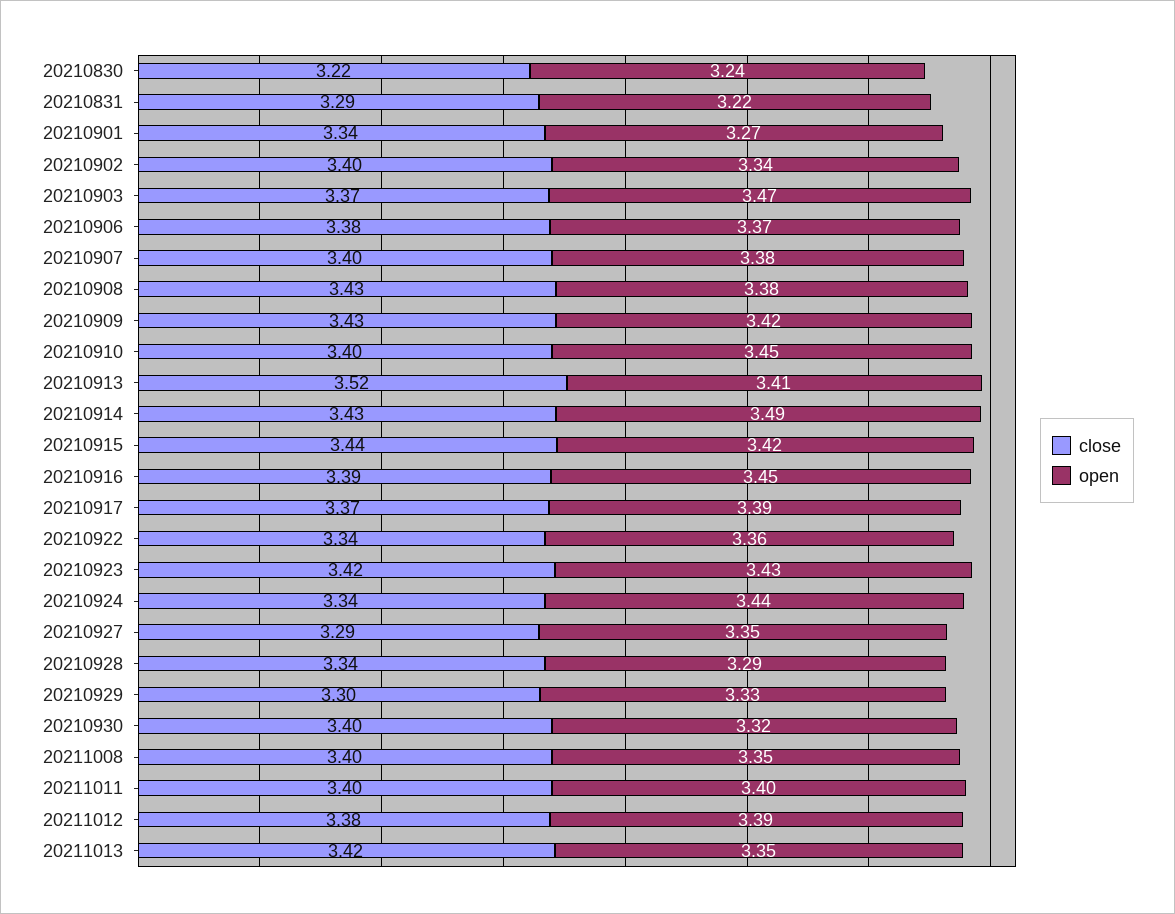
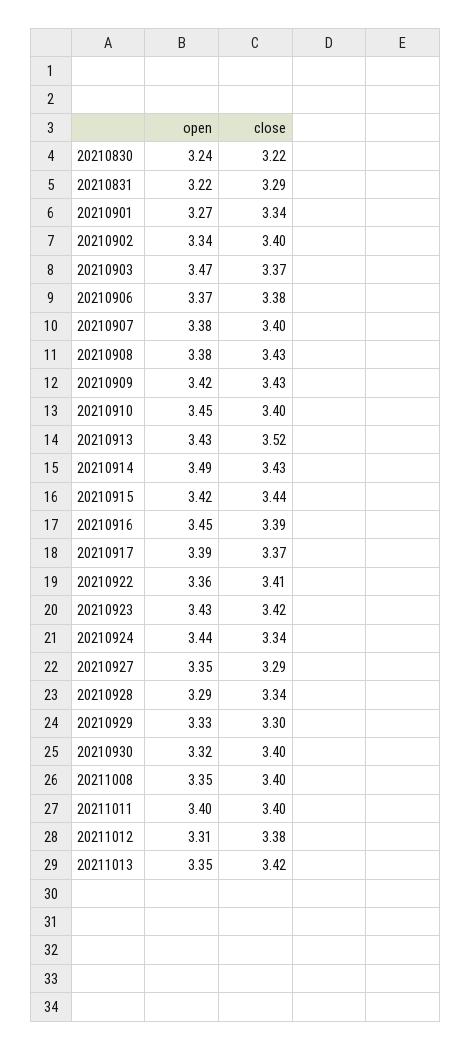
  {
    "close": {
      "20210830": 3.22,
      "20210831": 3.29,
      "20210901": 3.34,
      "20210902": 3.4,
      "20210903": 3.37,
      "20210906": 3.38,
      "20210907": 3.4,
      "20210908": 3.43,
      "20210909": 3.43,
      "20210910": 3.4,
      "20210913": 3.52,
      "20210914": 3.43,
      "20210915": 3.44,
      "20210916": 3.39,
      "20210917": 3.37,
-     "20210922": 3.34,
+     "20210922": 3.41,
      "20210923": 3.42,
      "20210924": 3.34,
      "20210927": 3.29,
      "20210928": 3.34,
      "20210929": 3.3,
      "20210930": 3.4,
      "20211008": 3.4,
      "20211011": 3.4,
      "20211012": 3.38,
      "20211013": 3.42
    },
    "open": {
      "20210830": 3.24,
      "20210831": 3.22,
      "20210901": 3.27,
      "20210902": 3.34,
      "20210903": 3.47,
      "20210906": 3.37,
      "20210907": 3.38,
      "20210908": 3.38,
      "20210909": 3.42,
      "20210910": 3.45,
-     "20210913": 3.41,
+     "20210913": 3.43,
      "20210914": 3.49,
      "20210915": 3.42,
      "20210916": 3.45,
      "20210917": 3.39,
      "20210922": 3.36,
      "20210923": 3.43,
      "20210924": 3.44,
      "20210927": 3.35,
      "20210928": 3.29,
      "20210929": 3.33,
      "20210930": 3.32,
      "20211008": 3.35,
      "20211011": 3.4,
-     "20211012": 3.39,
+     "20211012": 3.31,
      "20211013": 3.35
    }
  }

